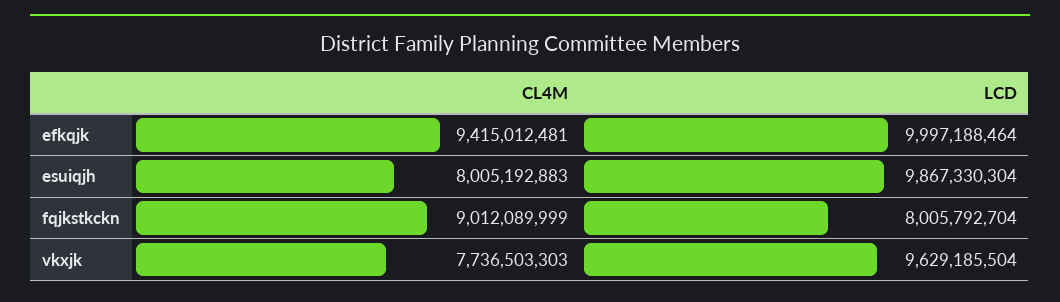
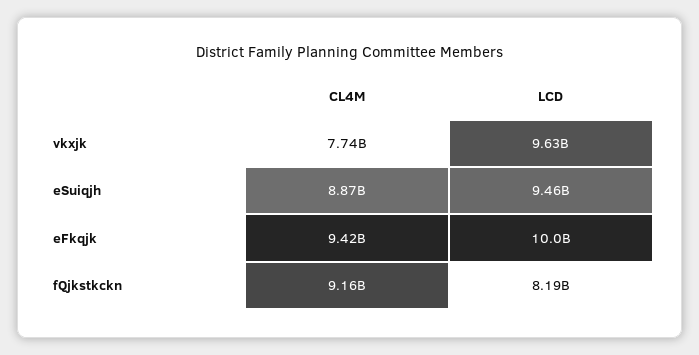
  {
    "CL4M": {
      "efkqjk": 9415012481,
-     "esuiqjh": 8005192883,
+     "esuiqjh": 8870000000,
-     "fqjkstkckn": 9012089999,
+     "fqjkstkckn": 9160000000,
      "vkxjk": 7736503303
    },
    "LCD": {
      "efkqjk": 9997188464,
-     "esuiqjh": 9867330304,
+     "esuiqjh": 9460000000,
-     "fqjkstkckn": 8005792704,
+     "fqjkstkckn": 8190000000,
      "vkxjk": 9629185504
    }
  }

